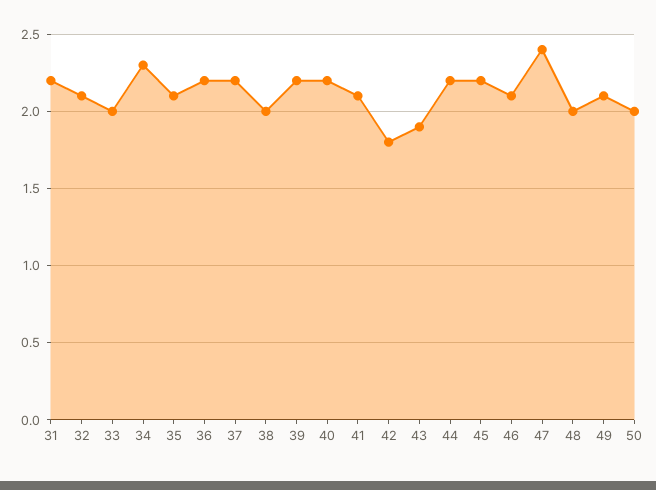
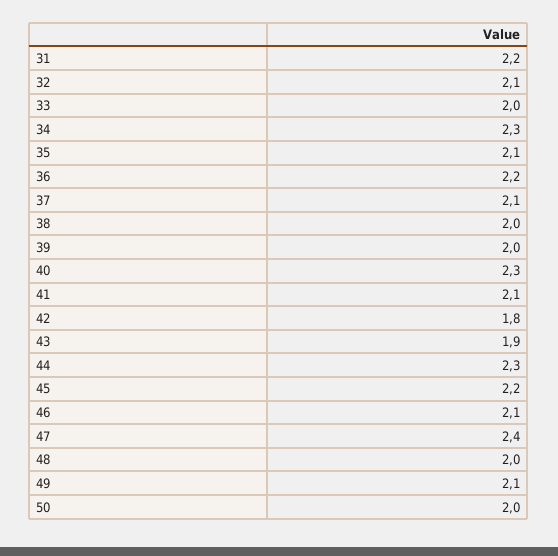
  {
    "31": 2.2,
    "32": 2.1,
    "33": 2,
    "34": 2.3,
    "35": 2.1,
    "36": 2.2,
-   "37": 2.2,
+   "37": 2.1,
    "38": 2,
-   "39": 2.2,
+   "39": 2,
-   "40": 2.2,
+   "40": 2.3,
    "41": 2.1,
    "42": 1.8,
    "43": 1.9,
-   "44": 2.2,
+   "44": 2.3,
    "45": 2.2,
    "46": 2.1,
    "47": 2.4,
    "48": 2,
    "49": 2.1,
    "50": 2
  }

